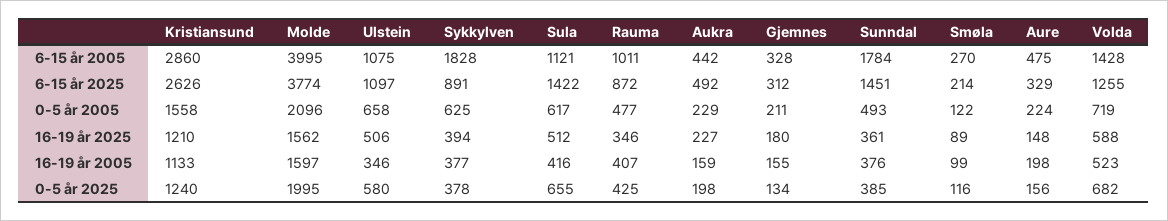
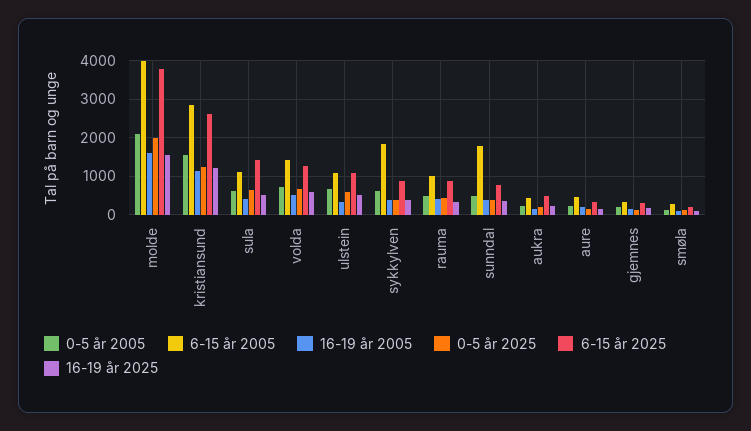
  {
    "6-15 år 2005": {
      "Kristiansund": 2860,
      "Molde": 3995,
      "Ulstein": 1075,
      "Sykkylven": 1828,
      "Sula": 1121,
      "Rauma": 1011,
      "Aukra": 442,
      "Gjemnes": 328,
      "Sunndal": 1784,
      "Smøla": 270,
      "Aure": 475,
      "Volda": 1428
    },
    "6-15 år 2025": {
      "Kristiansund": 2626,
      "Molde": 3774,
      "Ulstein": 1097,
      "Sykkylven": 891,
      "Sula": 1422,
      "Rauma": 872,
      "Aukra": 492,
      "Gjemnes": 312,
-     "Sunndal": 1451,
+     "Sunndal": 800,
      "Smøla": 214,
      "Aure": 329,
      "Volda": 1255
    },
    "0-5 år 2005": {
      "Kristiansund": 1558,
      "Molde": 2096,
      "Ulstein": 658,
      "Sykkylven": 625,
      "Sula": 617,
      "Rauma": 477,
      "Aukra": 229,
      "Gjemnes": 211,
      "Sunndal": 493,
      "Smøla": 122,
      "Aure": 224,
      "Volda": 719
    },
    "16-19 år 2025": {
      "Kristiansund": 1210,
      "Molde": 1562,
      "Ulstein": 506,
      "Sykkylven": 394,
      "Sula": 512,
      "Rauma": 346,
      "Aukra": 227,
      "Gjemnes": 180,
      "Sunndal": 361,
      "Smøla": 89,
      "Aure": 148,
      "Volda": 588
    },
    "16-19 år 2005": {
      "Kristiansund": 1133,
      "Molde": 1597,
      "Ulstein": 346,
      "Sykkylven": 377,
      "Sula": 416,
      "Rauma": 407,
      "Aukra": 159,
      "Gjemnes": 155,
      "Sunndal": 376,
      "Smøla": 99,
      "Aure": 198,
      "Volda": 523
    },
    "0-5 år 2025": {
      "Kristiansund": 1240,
      "Molde": 1995,
      "Ulstein": 580,
      "Sykkylven": 378,
      "Sula": 655,
      "Rauma": 425,
      "Aukra": 198,
      "Gjemnes": 134,
      "Sunndal": 385,
      "Smøla": 116,
      "Aure": 156,
      "Volda": 682
    }
  }

